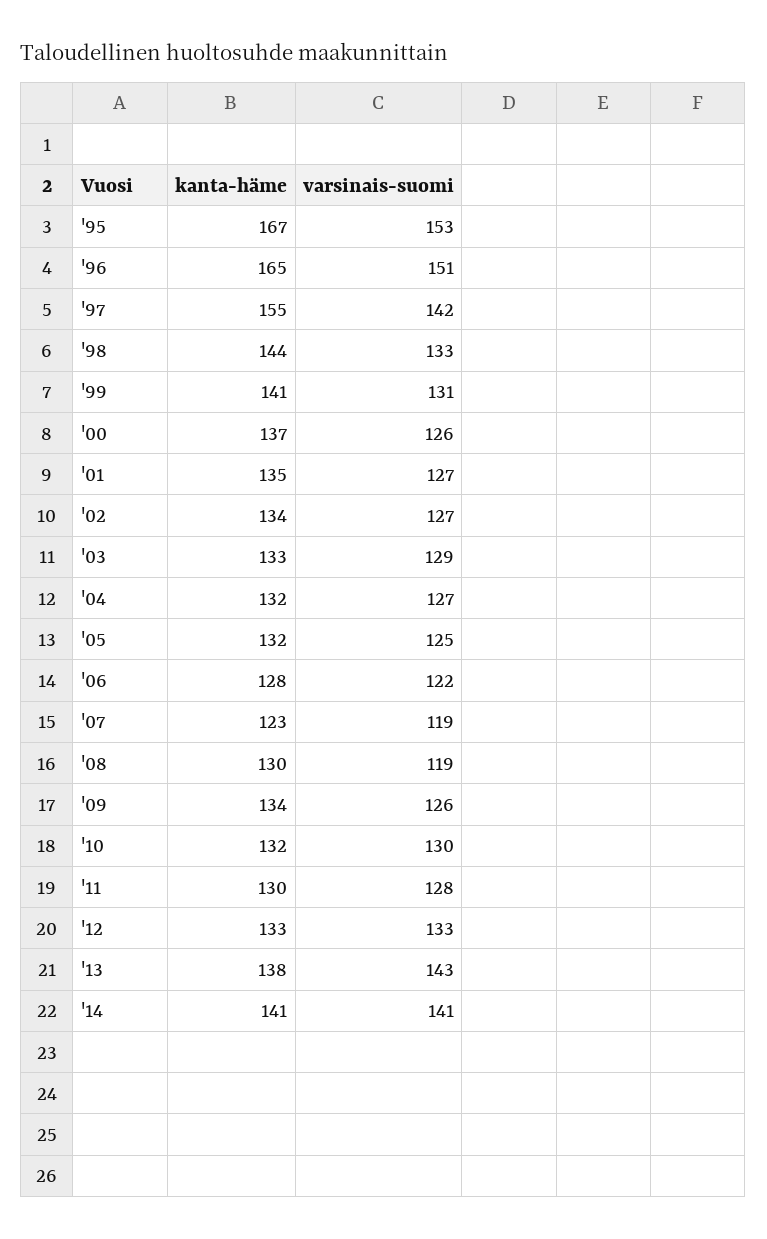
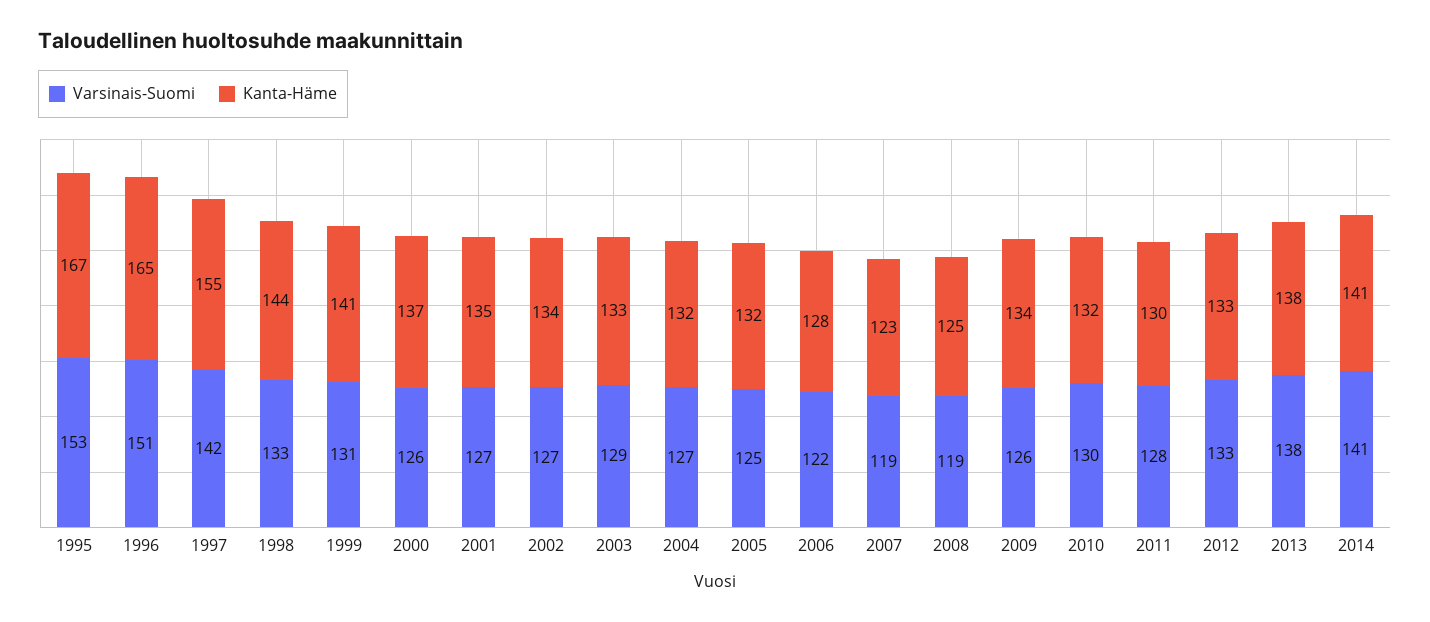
  {
    "kanta-häme": {
      "'95": 167,
      "'96": 165,
      "'97": 155,
      "'98": 144,
      "'99": 141,
      "'00": 137,
      "'01": 135,
      "'02": 134,
      "'03": 133,
      "'04": 132,
      "'05": 132,
      "'06": 128,
      "'07": 123,
-     "'08": 130,
+     "'08": 125,
      "'09": 134,
      "'10": 132,
      "'11": 130,
      "'12": 133,
      "'13": 138,
      "'14": 141
    },
    "varsinais-suomi": {
      "'95": 153,
      "'96": 151,
      "'97": 142,
      "'98": 133,
      "'99": 131,
      "'00": 126,
      "'01": 127,
      "'02": 127,
      "'03": 129,
      "'04": 127,
      "'05": 125,
      "'06": 122,
      "'07": 119,
      "'08": 119,
      "'09": 126,
      "'10": 130,
      "'11": 128,
      "'12": 133,
-     "'13": 143,
+     "'13": 138,
      "'14": 141
    }
  }

